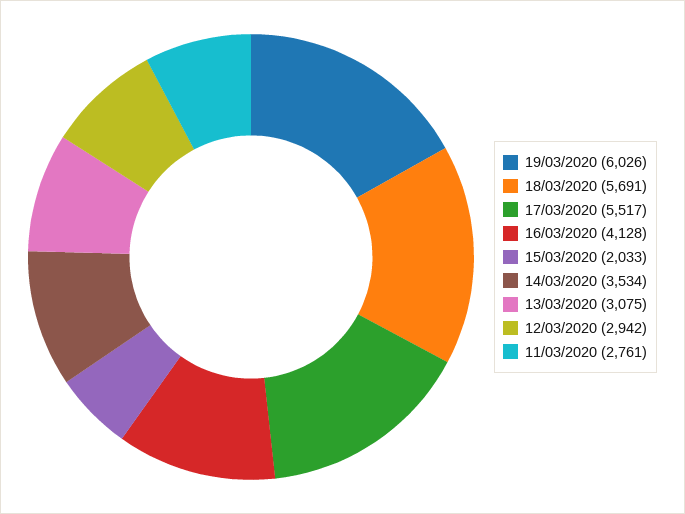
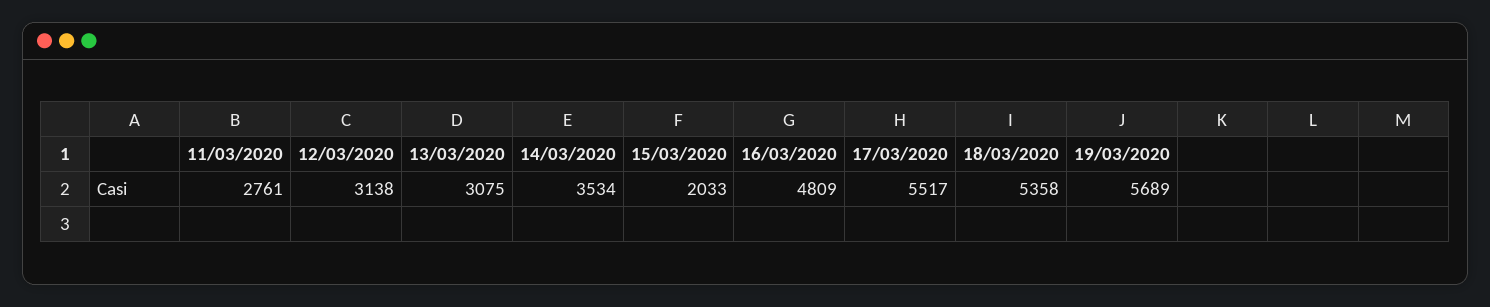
  {
-   "19/03/2020": 6026,
+   "19/03/2020": 5689,
-   "18/03/2020": 5691,
+   "18/03/2020": 5358,
    "17/03/2020": 5517,
-   "16/03/2020": 4128,
+   "16/03/2020": 4809,
    "15/03/2020": 2033,
    "14/03/2020": 3534,
    "13/03/2020": 3075,
-   "12/03/2020": 2942,
+   "12/03/2020": 3138,
    "11/03/2020": 2761
  }

